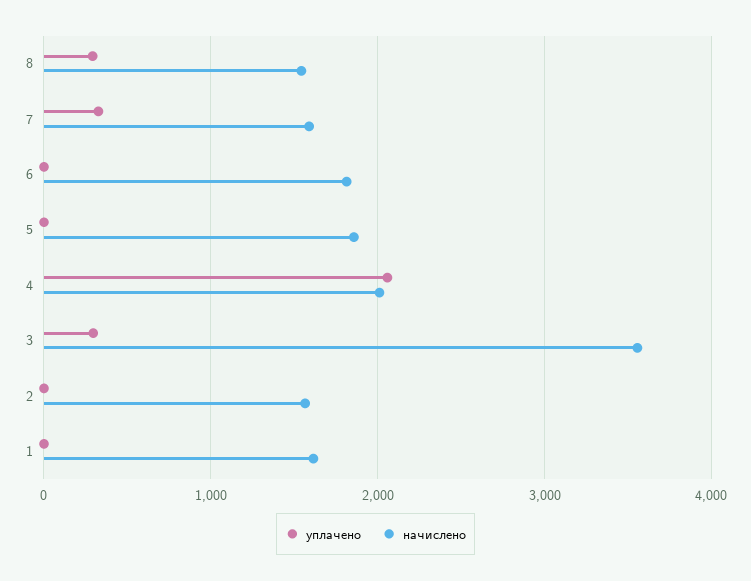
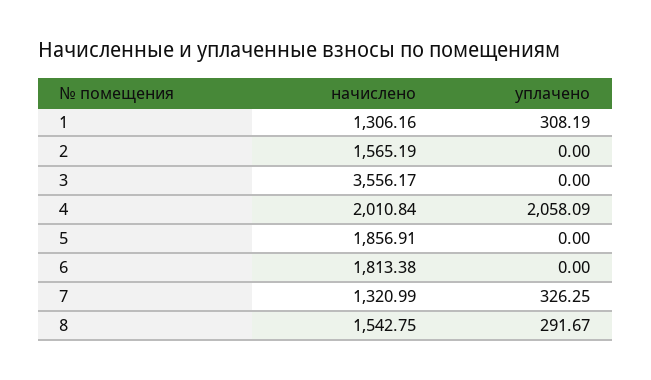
  {
    "уплачено": {
      "8": 291.67,
      "7": 326.25,
      "6": 0,
      "5": 0,
      "4": 2058.09,
-     "3": 300,
+     "3": 0,
      "2": 0,
-     "1": 0
+     "1": 308.19
    },
    "начислено": {
      "8": 1542.75,
-     "7": 1600,
+     "7": 1320.99,
      "6": 1813.38,
      "5": 1856.91,
      "4": 2010.84,
      "3": 3556.17,
      "2": 1565.19,
-     "1": 1600
+     "1": 1306.16
    }
  }

